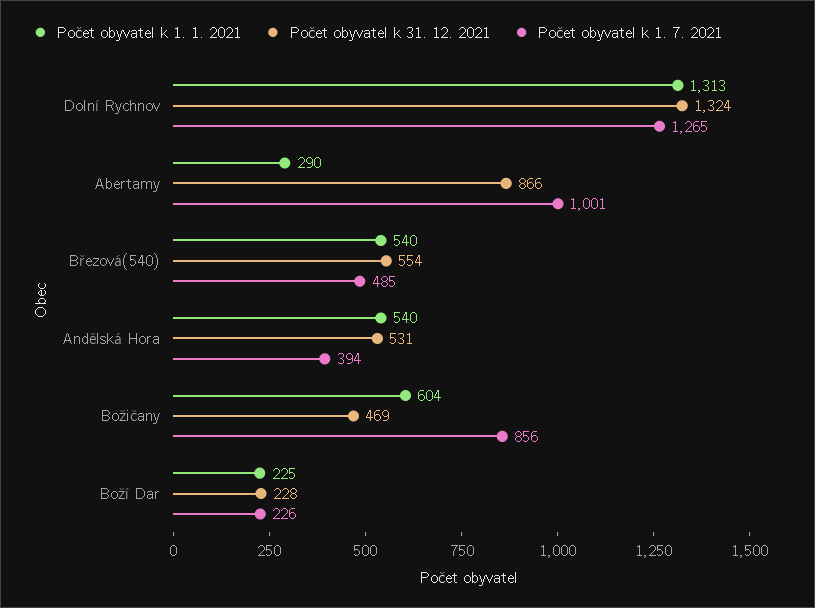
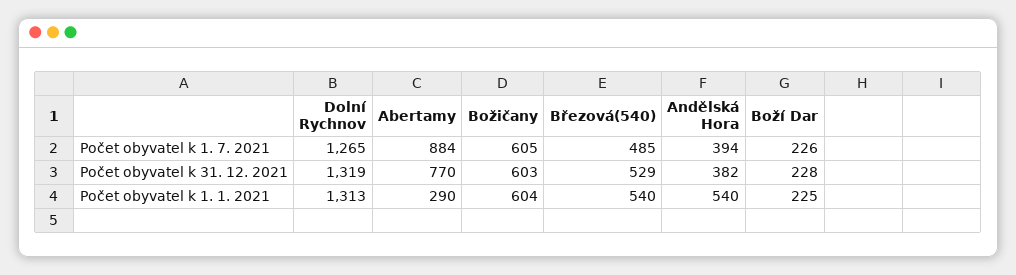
  {
    "Počet obyvatel k 1. 1. 2021": {
      "Dolní Rychnov": 1313,
      "Abertamy": 290,
      "Březová(540)": 540,
      "Andělská Hora": 540,
      "Božičany": 604,
      "Boží Dar": 225
    },
    "Počet obyvatel k 31. 12. 2021": {
-     "Dolní Rychnov": 1324,
+     "Dolní Rychnov": 1319,
-     "Abertamy": 866,
+     "Abertamy": 770,
-     "Březová(540)": 554,
+     "Březová(540)": 529,
-     "Andělská Hora": 531,
+     "Andělská Hora": 382,
-     "Božičany": 469,
+     "Božičany": 603,
      "Boží Dar": 228
    },
    "Počet obyvatel k 1. 7. 2021": {
      "Dolní Rychnov": 1265,
-     "Abertamy": 1001,
+     "Abertamy": 884,
      "Březová(540)": 485,
      "Andělská Hora": 394,
-     "Božičany": 856,
+     "Božičany": 605,
      "Boží Dar": 226
    }
  }

